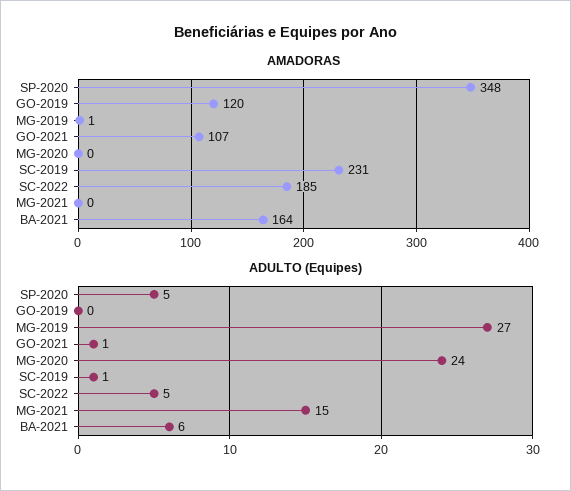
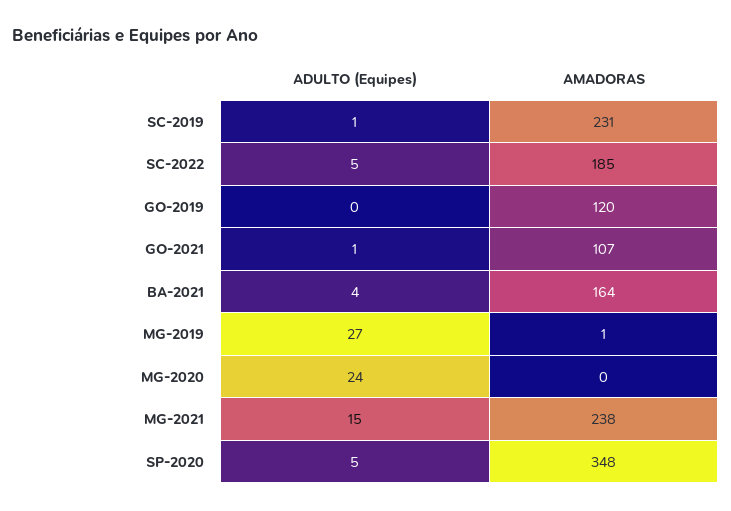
  {
    "AMADORAS": {
      "SP-2020": 348,
      "GO-2019": 120,
      "MG-2019": 1,
      "GO-2021": 107,
      "MG-2020": 0,
      "SC-2019": 231,
      "SC-2022": 185,
-     "MG-2021": 0,
+     "MG-2021": 238,
      "BA-2021": 164
    },
    "ADULTO (Equipes)": {
      "SP-2020": 5,
      "GO-2019": 0,
      "MG-2019": 27,
      "GO-2021": 1,
      "MG-2020": 24,
      "SC-2019": 1,
      "SC-2022": 5,
      "MG-2021": 15,
-     "BA-2021": 6
+     "BA-2021": 4
    }
  }

